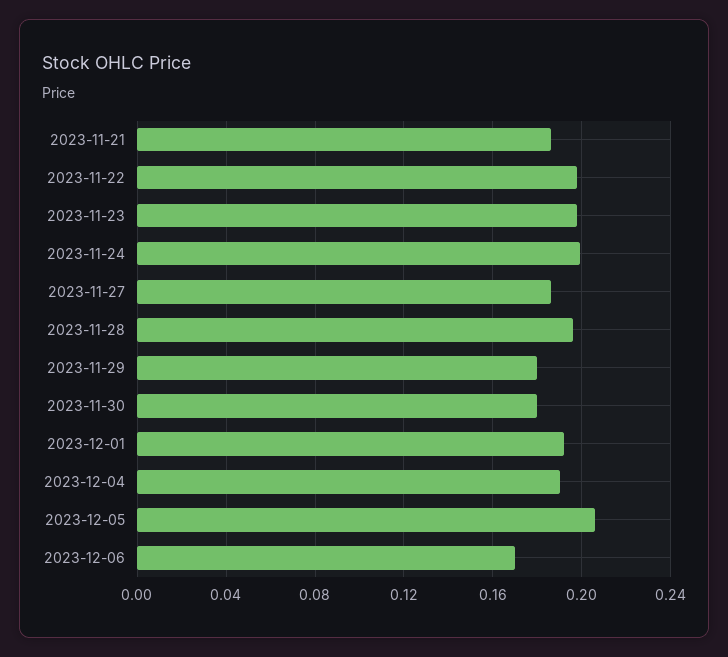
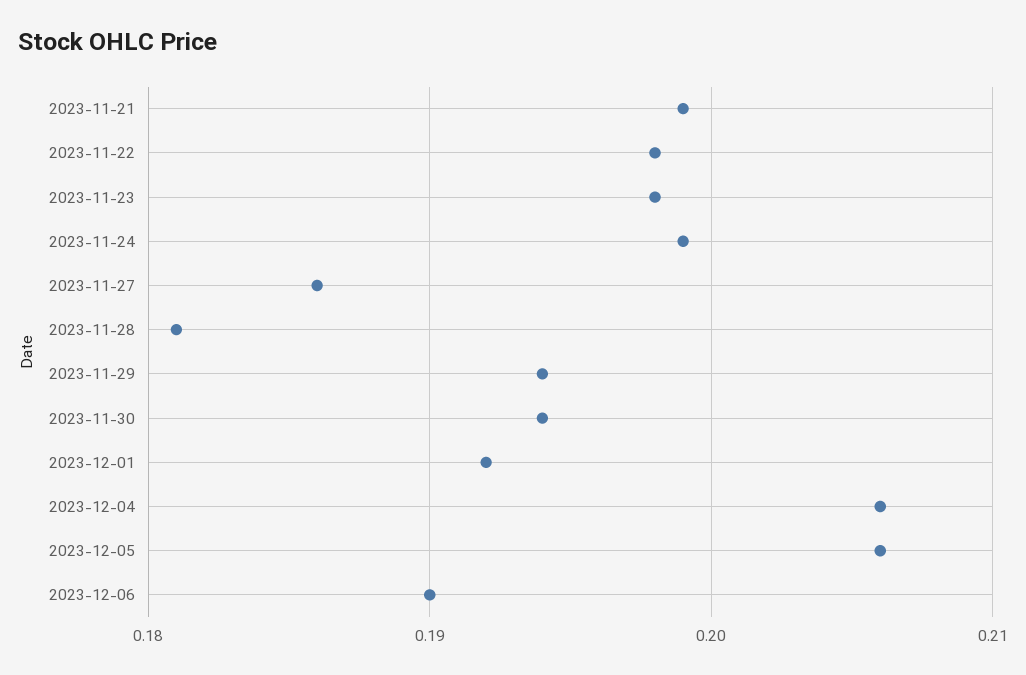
  {
-   "2023-11-21": 0.185,
+   "2023-11-21": 0.199,
    "2023-11-22": 0.198,
    "2023-11-23": 0.198,
    "2023-11-24": 0.199,
    "2023-11-27": 0.186,
-   "2023-11-28": 0.195,
+   "2023-11-28": 0.181,
-   "2023-11-29": 0.18,
+   "2023-11-29": 0.194,
-   "2023-11-30": 0.18,
+   "2023-11-30": 0.194,
    "2023-12-01": 0.192,
-   "2023-12-04": 0.19,
+   "2023-12-04": 0.206,
    "2023-12-05": 0.206,
-   "2023-12-06": 0.17
+   "2023-12-06": 0.19
  }

